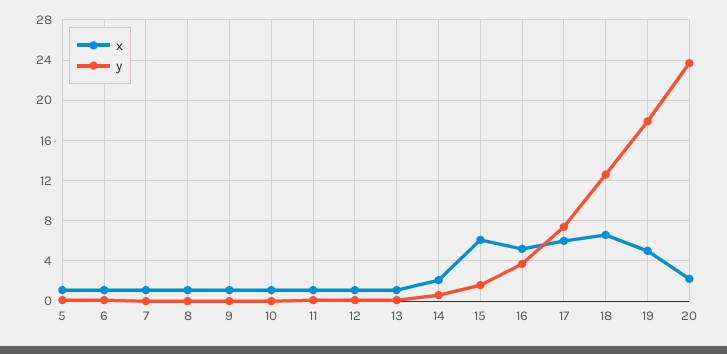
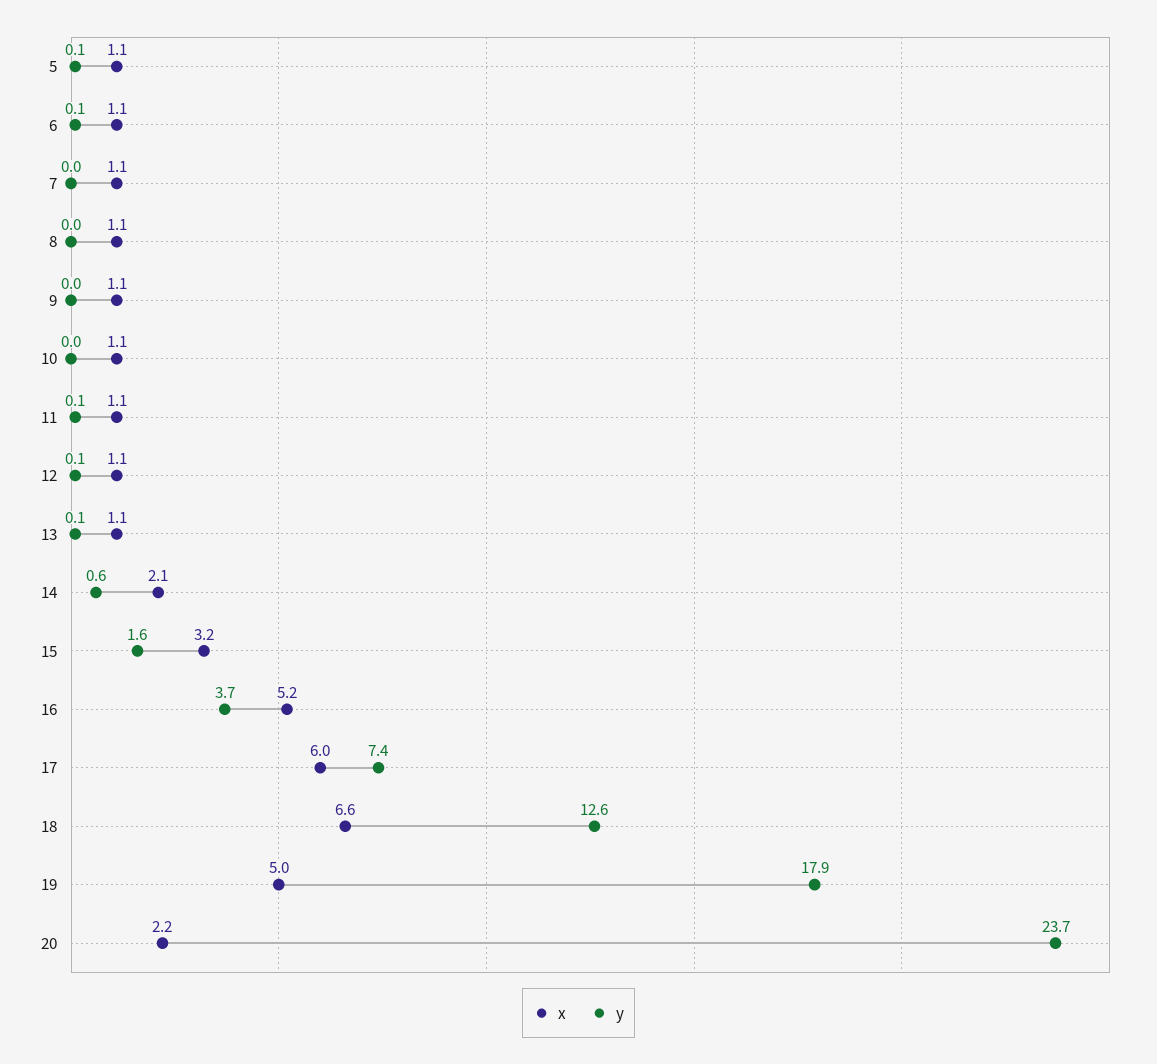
  {
    "x": {
      "5": 1.1,
      "6": 1.1,
      "7": 1.1,
      "8": 1.1,
      "9": 1.1,
      "10": 1.1,
      "11": 1.1,
      "12": 1.1,
      "13": 1.1,
      "14": 2.1,
-     "15": 6,
+     "15": 3.2,
      "16": 5.2,
      "17": 6,
      "18": 6.6,
      "19": 5,
      "20": 2.2
    },
    "y": {
      "5": 0.1,
      "6": 0.1,
      "7": 0,
      "8": 0,
      "9": 0,
      "10": 0,
      "11": 0.1,
      "12": 0.1,
      "13": 0.1,
      "14": 0.6,
      "15": 1.6,
      "16": 3.7,
      "17": 7.4,
      "18": 12.6,
      "19": 17.9,
      "20": 23.7
    }
  }

